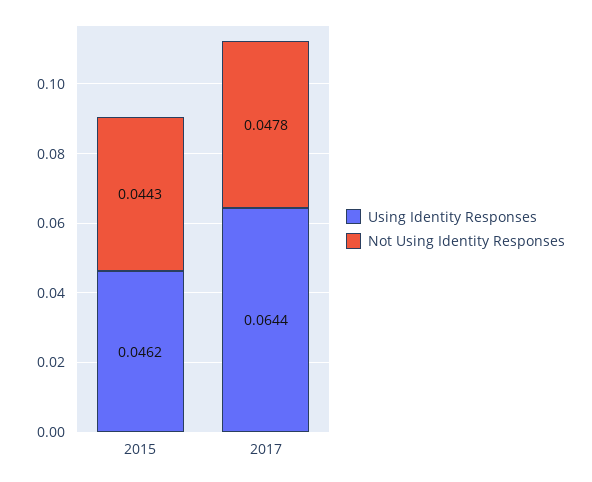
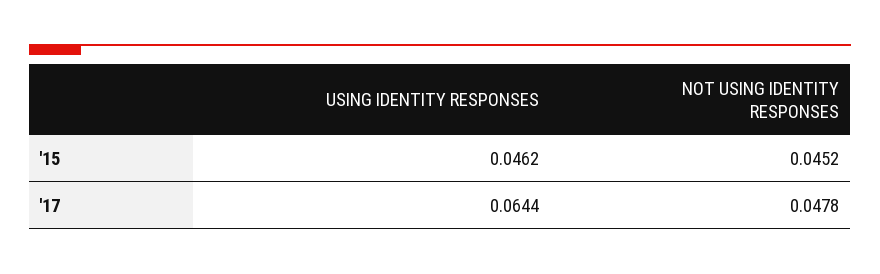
  {
    "Using Identity Responses": {
      "2015": 0.0462,
      "2017": 0.0644
    },
    "Not Using Identity Responses": {
-     "2015": 0.0443,
+     "2015": 0.0452,
      "2017": 0.0478
    }
  }

